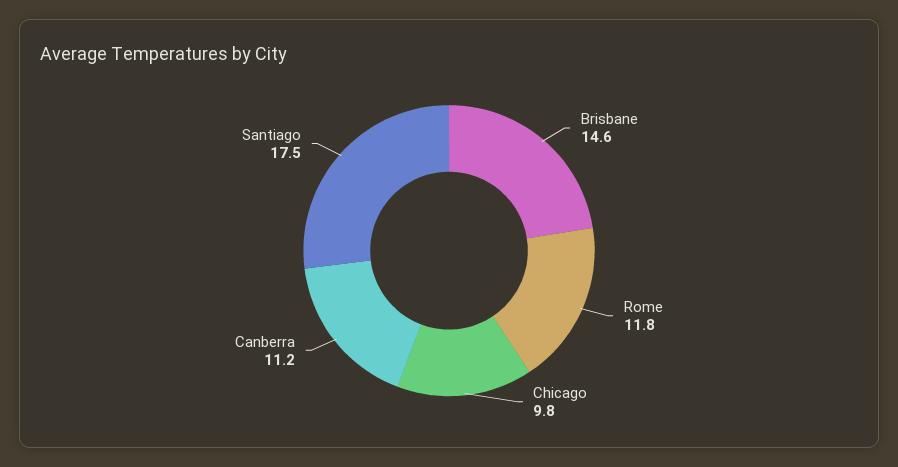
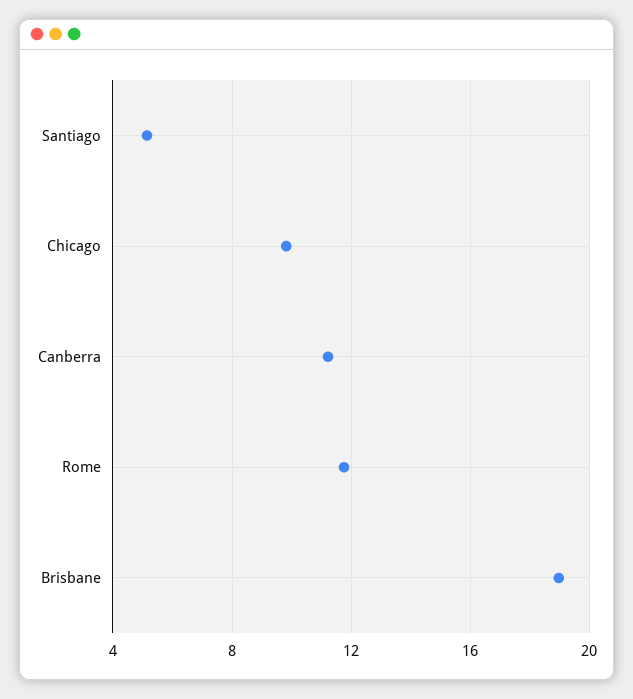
  {
-   "Brisbane": 14.6,
+   "Brisbane": 19,
    "Rome": 11.8,
    "Chicago": 9.8,
    "Canberra": 11.2,
-   "Santiago": 17.5
+   "Santiago": 5
  }

